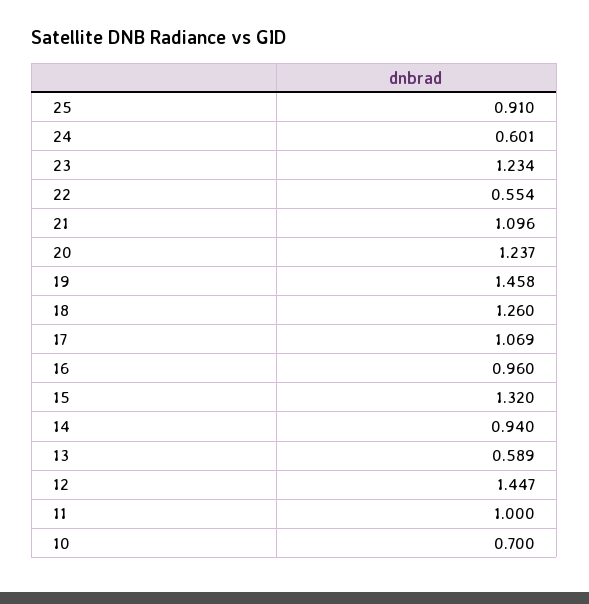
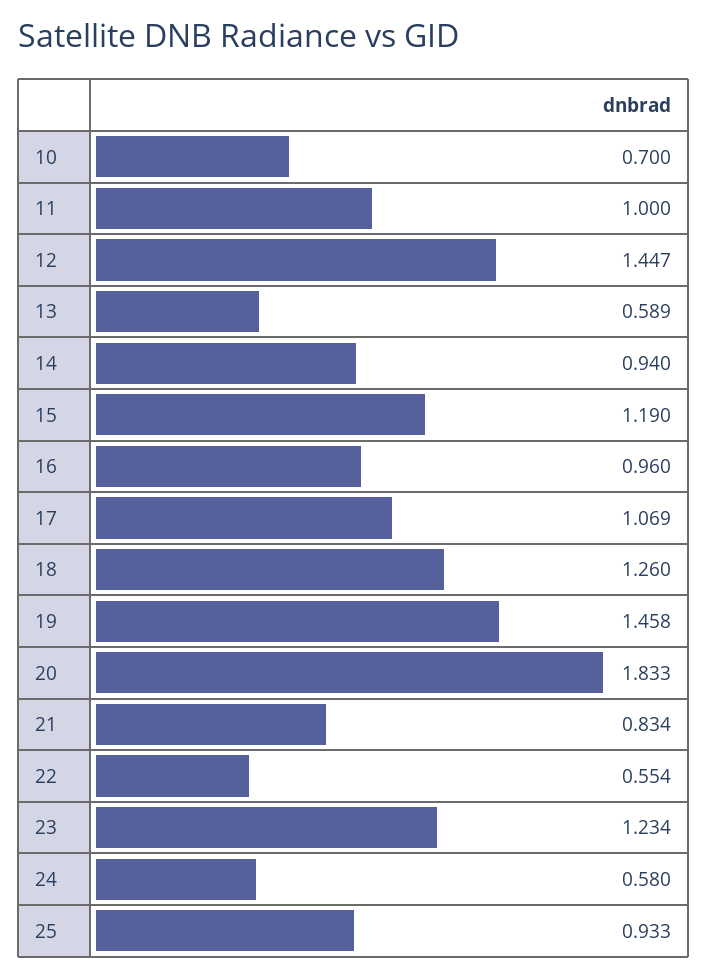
  {
-   "25": 0.91,
+   "25": 0.933,
-   "24": 0.601,
+   "24": 0.58,
    "23": 1.234,
    "22": 0.554,
-   "21": 1.096,
+   "21": 0.834,
-   "20": 1.237,
+   "20": 1.833,
    "19": 1.458,
    "18": 1.26,
    "17": 1.069,
    "16": 0.96,
-   "15": 1.32,
+   "15": 1.19,
    "14": 0.94,
    "13": 0.589,
    "12": 1.447,
    "11": 1,
    "10": 0.7
  }

